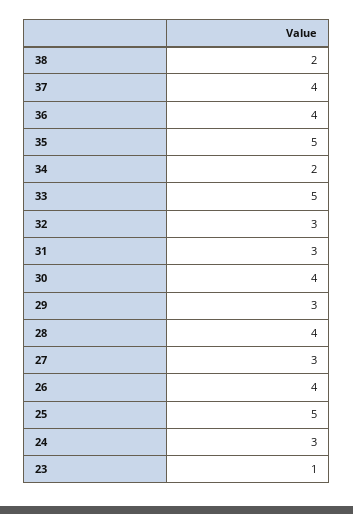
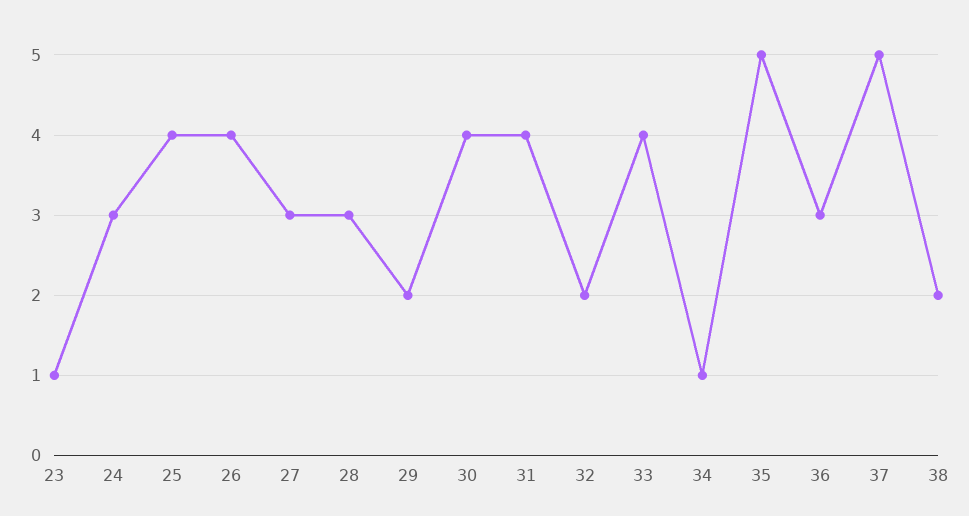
  {
    "38": 2,
-   "37": 4,
+   "37": 5,
-   "36": 4,
+   "36": 3,
    "35": 5,
-   "34": 2,
+   "34": 1,
-   "33": 5,
+   "33": 4,
-   "32": 3,
+   "32": 2,
-   "31": 3,
+   "31": 4,
    "30": 4,
-   "29": 3,
+   "29": 2,
-   "28": 4,
+   "28": 3,
    "27": 3,
    "26": 4,
-   "25": 5,
+   "25": 4,
    "24": 3,
    "23": 1
  }

